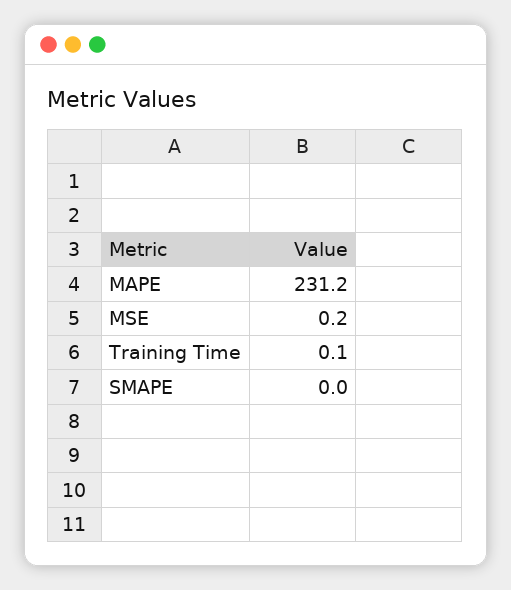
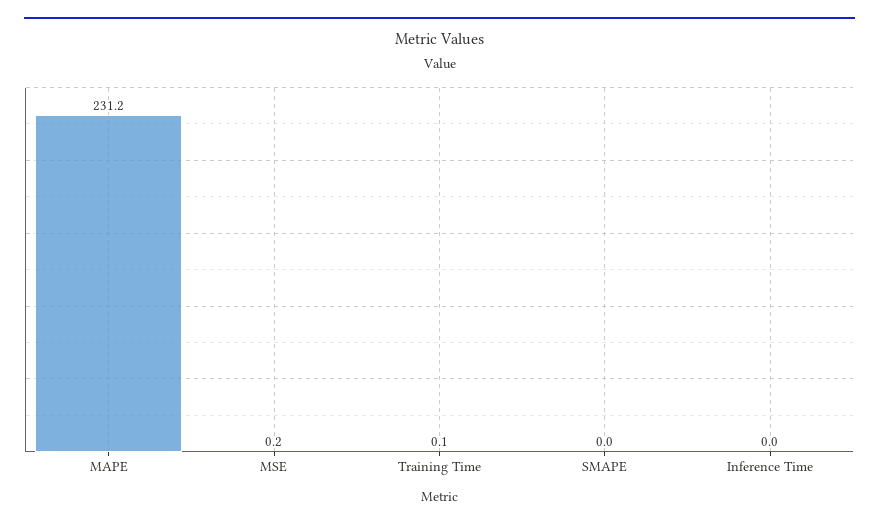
  {
    "MAPE": 231.2,
    "MSE": 0.2,
    "Training Time": 0.1,
-   "SMAPE": 0
+   "SMAPE": 0,
+   "Inference Time": 0
  }

